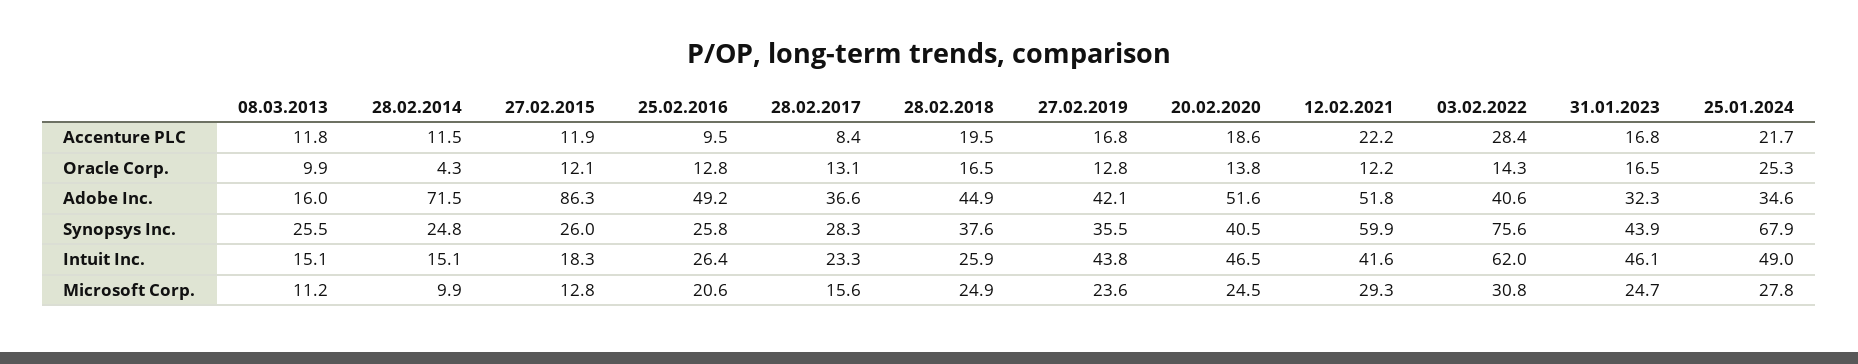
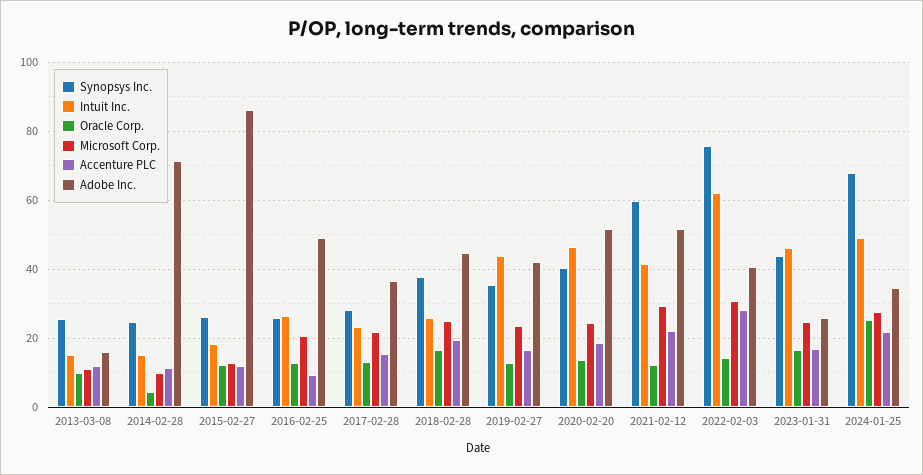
  {
    "Accenture PLC": {
      "08.03.2013": 11.8,
      "28.02.2014": 11.5,
      "27.02.2015": 11.9,
      "25.02.2016": 9.5,
-     "28.02.2017": 8.4,
+     "28.02.2017": 16,
      "28.02.2018": 19.5,
      "27.02.2019": 16.8,
      "20.02.2020": 18.6,
      "12.02.2021": 22.2,
      "03.02.2022": 28.4,
      "31.01.2023": 16.8,
      "25.01.2024": 21.7
    },
    "Oracle Corp.": {
      "08.03.2013": 9.9,
      "28.02.2014": 4.3,
      "27.02.2015": 12.1,
      "25.02.2016": 12.8,
      "28.02.2017": 13.1,
      "28.02.2018": 16.5,
      "27.02.2019": 12.8,
      "20.02.2020": 13.8,
      "12.02.2021": 12.2,
      "03.02.2022": 14.3,
      "31.01.2023": 16.5,
      "25.01.2024": 25.3
    },
    "Adobe Inc.": {
      "08.03.2013": 16,
      "28.02.2014": 71.5,
      "27.02.2015": 86.3,
      "25.02.2016": 49.2,
      "28.02.2017": 36.6,
      "28.02.2018": 44.9,
      "27.02.2019": 42.1,
      "20.02.2020": 51.6,
      "12.02.2021": 51.8,
      "03.02.2022": 40.6,
-     "31.01.2023": 32.3,
+     "31.01.2023": 26,
      "25.01.2024": 34.6
    },
    "Synopsys Inc.": {
      "08.03.2013": 25.5,
      "28.02.2014": 24.8,
      "27.02.2015": 26,
      "25.02.2016": 25.8,
      "28.02.2017": 28.3,
      "28.02.2018": 37.6,
      "27.02.2019": 35.5,
      "20.02.2020": 40.5,
      "12.02.2021": 59.9,
      "03.02.2022": 75.6,
      "31.01.2023": 43.9,
      "25.01.2024": 67.9
    },
    "Intuit Inc.": {
      "08.03.2013": 15.1,
      "28.02.2014": 15.1,
      "27.02.2015": 18.3,
      "25.02.2016": 26.4,
      "28.02.2017": 23.3,
      "28.02.2018": 25.9,
      "27.02.2019": 43.8,
      "20.02.2020": 46.5,
      "12.02.2021": 41.6,
      "03.02.2022": 62,
      "31.01.2023": 46.1,
      "25.01.2024": 49
    },
    "Microsoft Corp.": {
      "08.03.2013": 11.2,
      "28.02.2014": 9.9,
      "27.02.2015": 12.8,
      "25.02.2016": 20.6,
-     "28.02.2017": 15.6,
+     "28.02.2017": 22,
      "28.02.2018": 24.9,
      "27.02.2019": 23.6,
      "20.02.2020": 24.5,
      "12.02.2021": 29.3,
      "03.02.2022": 30.8,
      "31.01.2023": 24.7,
      "25.01.2024": 27.8
    }
  }

